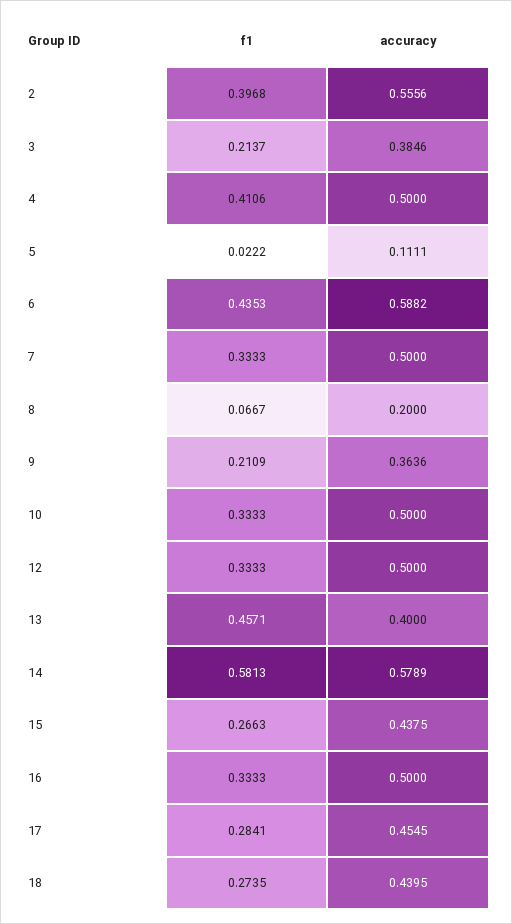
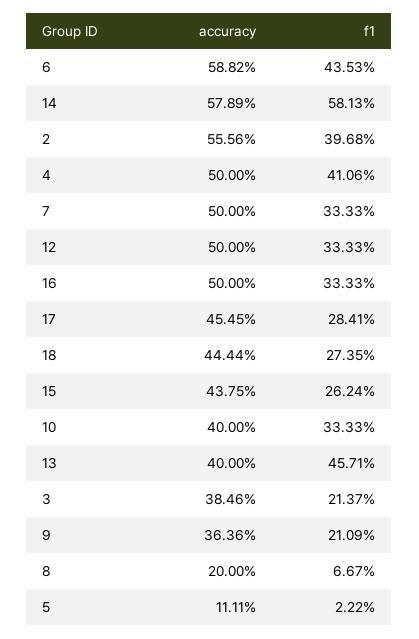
  {
    "f1": {
      "2": 0.3968,
      "3": 0.2137,
      "4": 0.4106,
      "5": 0.0222,
      "6": 0.4353,
      "7": 0.3333,
      "8": 0.0667,
      "9": 0.2109,
      "10": 0.3333,
      "12": 0.3333,
      "13": 0.4571,
      "14": 0.5813,
-     "15": 0.2663,
+     "15": 0.2624,
      "16": 0.3333,
      "17": 0.2841,
      "18": 0.2735
    },
    "accuracy": {
      "2": 0.5556,
      "3": 0.3846,
      "4": 0.5,
      "5": 0.1111,
      "6": 0.5882,
      "7": 0.5,
      "8": 0.2,
      "9": 0.3636,
-     "10": 0.5,
+     "10": 0.4,
      "12": 0.5,
      "13": 0.4,
      "14": 0.5789,
      "15": 0.4375,
      "16": 0.5,
      "17": 0.4545,
-     "18": 0.4395
+     "18": 0.4444
    }
  }

